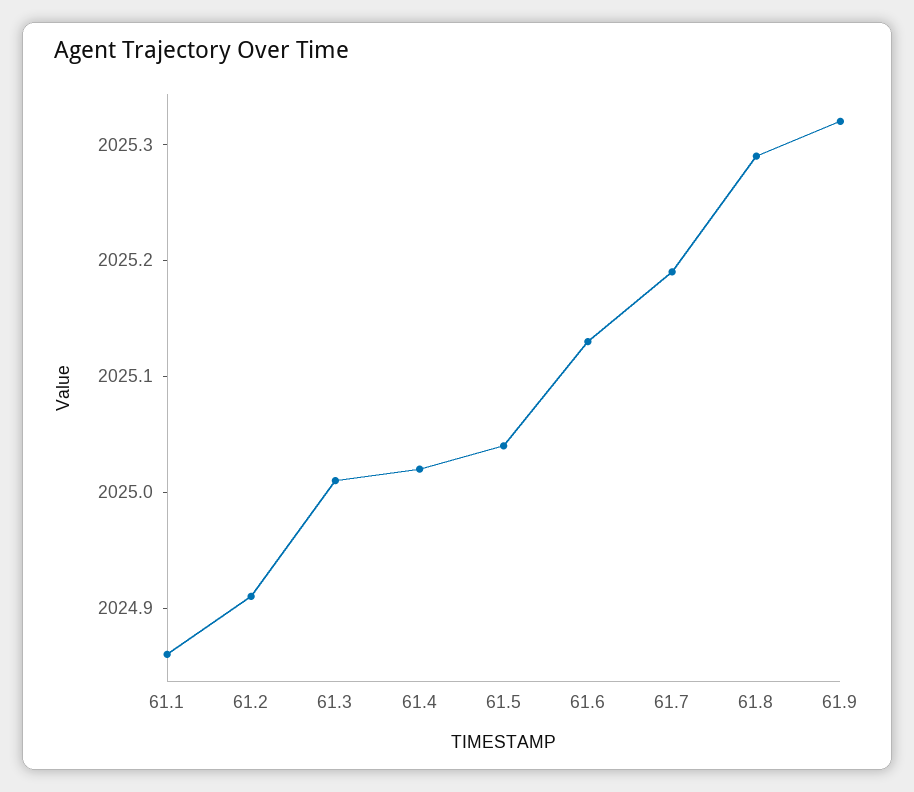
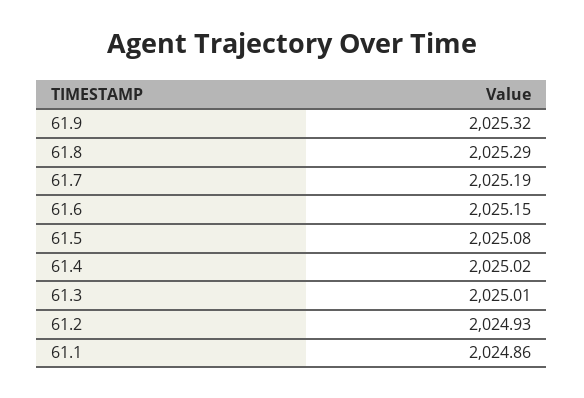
  {
    "61.1": 2024.86,
-   "61.2": 2024.91,
+   "61.2": 2024.93,
    "61.3": 2025.01,
    "61.4": 2025.02,
-   "61.5": 2025.04,
+   "61.5": 2025.08,
-   "61.6": 2025.13,
+   "61.6": 2025.15,
    "61.7": 2025.19,
    "61.8": 2025.29,
    "61.9": 2025.32
  }

